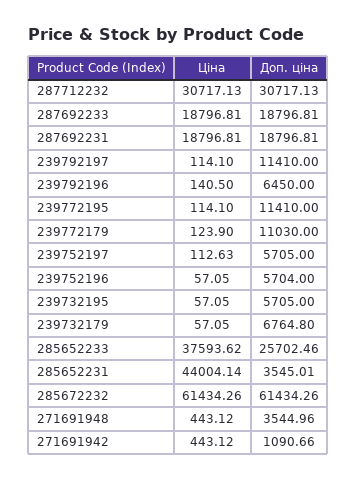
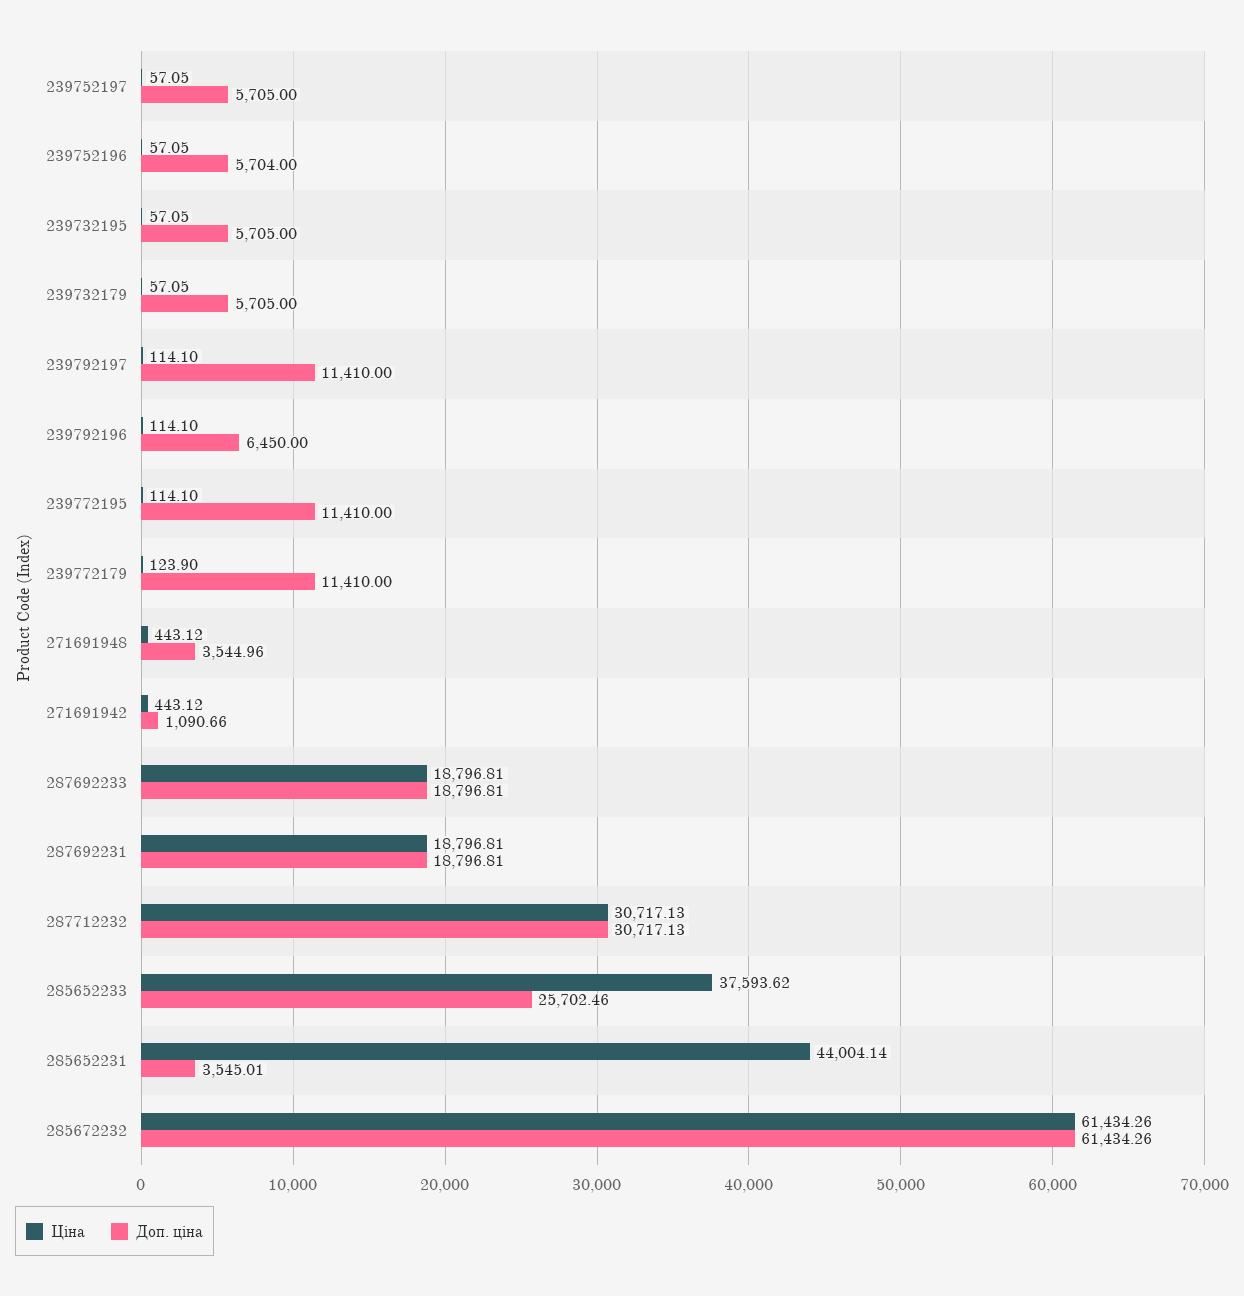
  {
    "Ціна": {
      "287712232": 30717.13,
      "287692233": 18796.81,
      "287692231": 18796.81,
      "239792197": 114.1,
-     "239792196": 140.5,
+     "239792196": 114.1,
      "239772195": 114.1,
      "239772179": 123.9,
-     "239752197": 112.63,
+     "239752197": 57.05,
      "239752196": 57.05,
      "239732195": 57.05,
      "239732179": 57.05,
      "285652233": 37593.62,
      "285652231": 44004.14,
      "285672232": 61434.26,
      "271691948": 443.12,
      "271691942": 443.12
    },
    "Доп. ціна": {
      "287712232": 30717.13,
      "287692233": 18796.81,
      "287692231": 18796.81,
      "239792197": 11410,
      "239792196": 6450,
      "239772195": 11410,
-     "239772179": 11030,
+     "239772179": 11410,
      "239752197": 5705,
      "239752196": 5704,
      "239732195": 5705,
-     "239732179": 6764.8,
+     "239732179": 5705,
      "285652233": 25702.46,
      "285652231": 3545.01,
      "285672232": 61434.26,
      "271691948": 3544.96,
      "271691942": 1090.66
    }
  }

